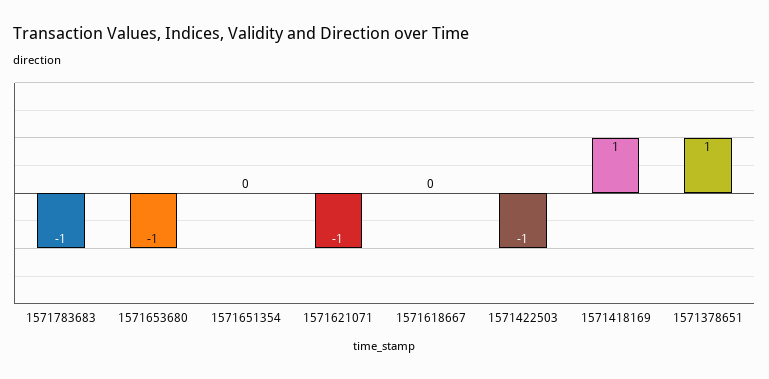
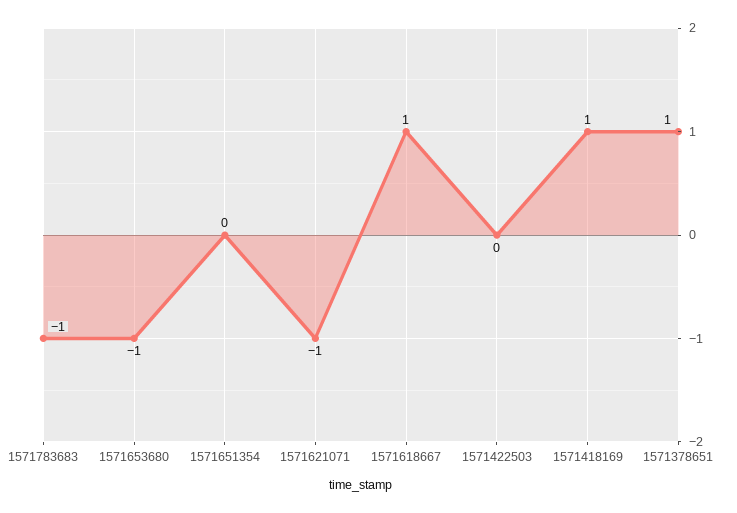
  {
    "1571783683": -1,
    "1571653680": -1,
    "1571651354": 0,
    "1571621071": -1,
-   "1571618667": 0,
+   "1571618667": 1,
-   "1571422503": -1,
+   "1571422503": 0,
    "1571418169": 1,
    "1571378651": 1
  }

